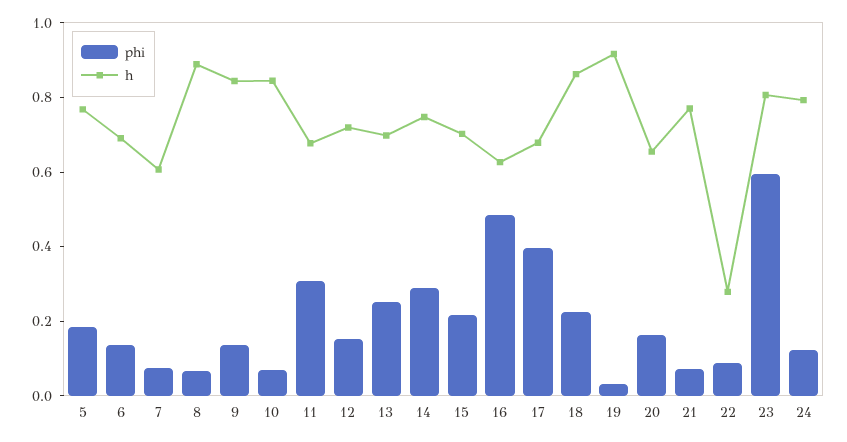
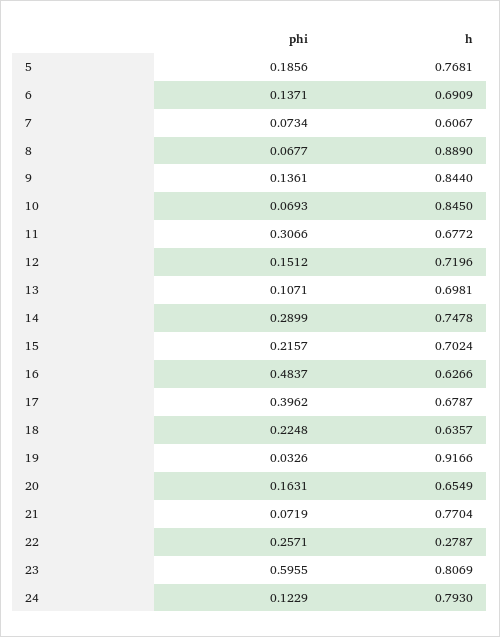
  {
    "phi": {
      "5": 0.1856,
      "6": 0.1371,
      "7": 0.0734,
      "8": 0.0677,
      "9": 0.1361,
      "10": 0.0693,
      "11": 0.3066,
      "12": 0.1512,
-     "13": 0.25,
+     "13": 0.1071,
      "14": 0.2899,
      "15": 0.2157,
      "16": 0.4837,
      "17": 0.3962,
      "18": 0.2248,
      "19": 0.0326,
      "20": 0.1631,
      "21": 0.0719,
-     "22": 0.1,
+     "22": 0.2571,
      "23": 0.5955,
      "24": 0.1229
    },
    "h": {
      "5": 0.7681,
      "6": 0.6909,
      "7": 0.6067,
      "8": 0.889,
      "9": 0.844,
      "10": 0.845,
      "11": 0.6772,
      "12": 0.7196,
      "13": 0.6981,
      "14": 0.7478,
      "15": 0.7024,
      "16": 0.6266,
      "17": 0.6787,
-     "18": 0.85,
+     "18": 0.6357,
      "19": 0.9166,
      "20": 0.6549,
      "21": 0.7704,
      "22": 0.2787,
      "23": 0.8069,
      "24": 0.793
    }
  }

